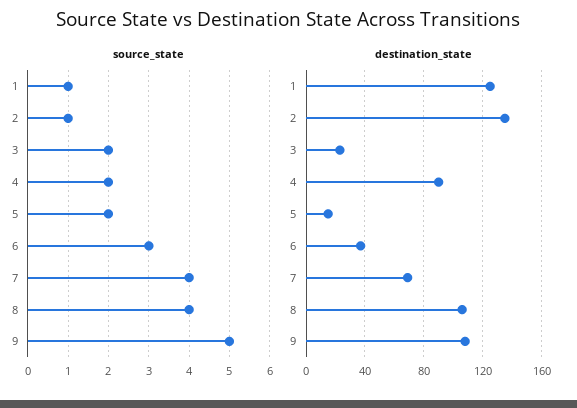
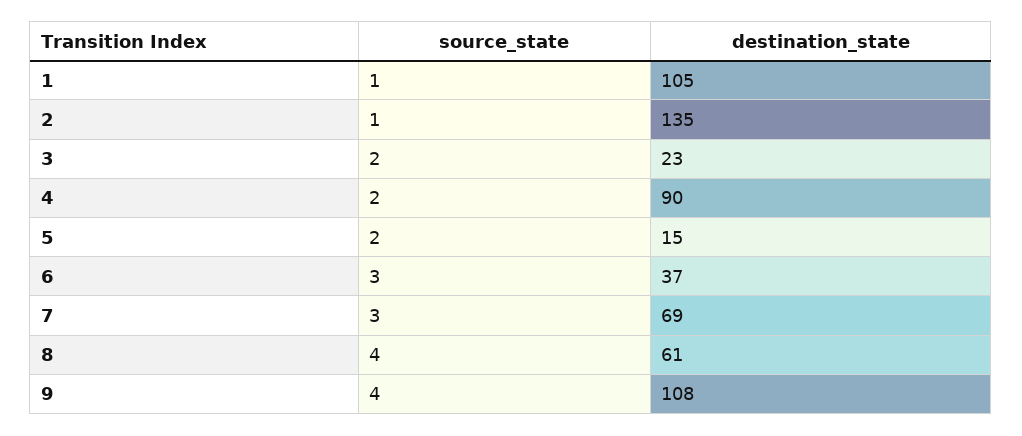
  {
    "source_state": {
      "1": 1,
      "2": 1,
      "3": 2,
      "4": 2,
      "5": 2,
      "6": 3,
-     "7": 4,
+     "7": 3,
      "8": 4,
-     "9": 5
+     "9": 4
    },
    "destination_state": {
-     "1": 125,
+     "1": 105,
      "2": 135,
      "3": 23,
      "4": 90,
      "5": 15,
      "6": 37,
      "7": 69,
-     "8": 105,
+     "8": 61,
      "9": 108
    }
  }

